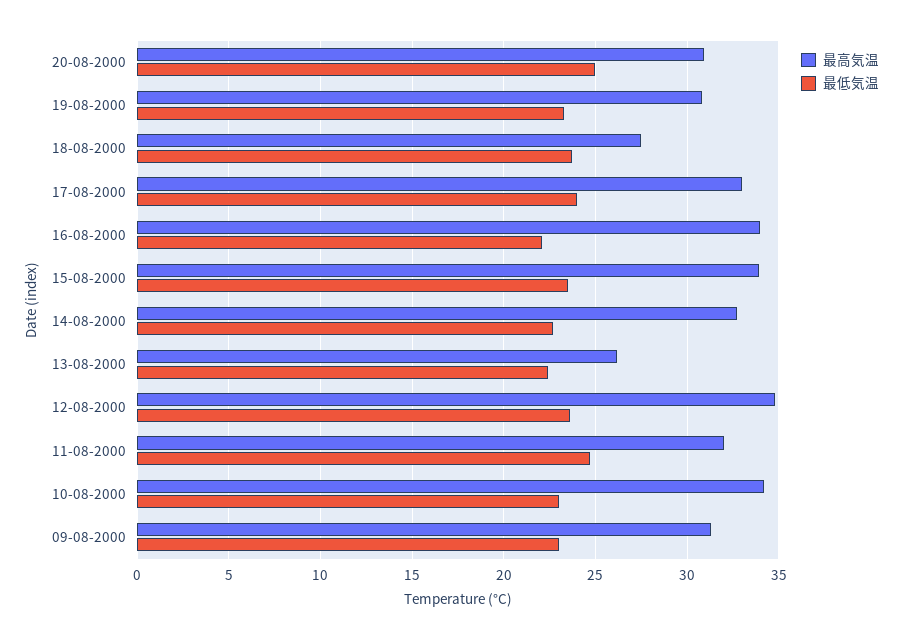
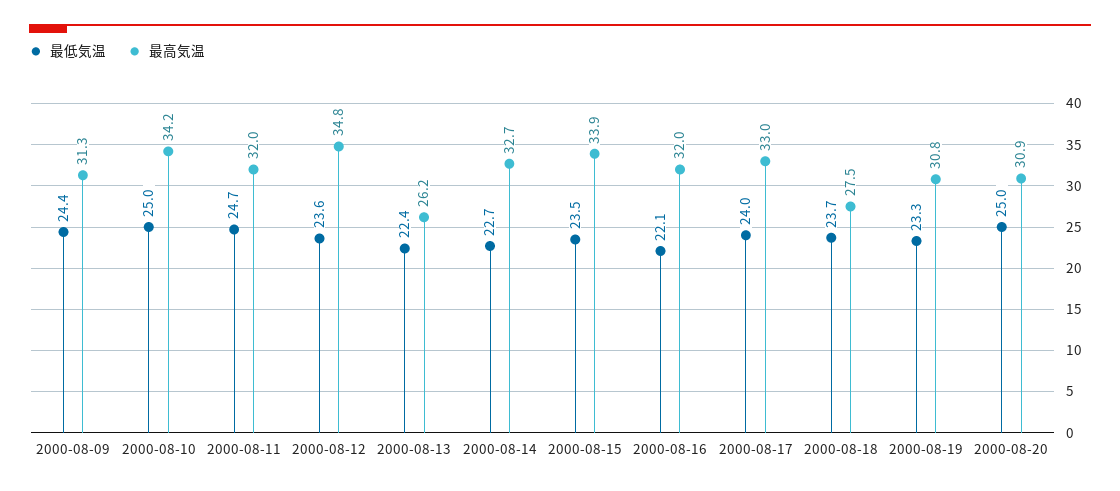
  {
    "最高気温": {
      "20-08-2000": 30.9,
      "19-08-2000": 30.8,
      "18-08-2000": 27.5,
      "17-08-2000": 33,
-     "16-08-2000": 34,
+     "16-08-2000": 32,
      "15-08-2000": 33.9,
      "14-08-2000": 32.7,
      "13-08-2000": 26.2,
      "12-08-2000": 34.8,
      "11-08-2000": 32,
      "10-08-2000": 34.2,
      "09-08-2000": 31.3
    },
    "最低気温": {
      "20-08-2000": 25,
      "19-08-2000": 23.3,
      "18-08-2000": 23.7,
      "17-08-2000": 24,
      "16-08-2000": 22.1,
      "15-08-2000": 23.5,
      "14-08-2000": 22.7,
      "13-08-2000": 22.4,
      "12-08-2000": 23.6,
      "11-08-2000": 24.7,
-     "10-08-2000": 23,
+     "10-08-2000": 25,
-     "09-08-2000": 23
+     "09-08-2000": 24.4
    }
  }

